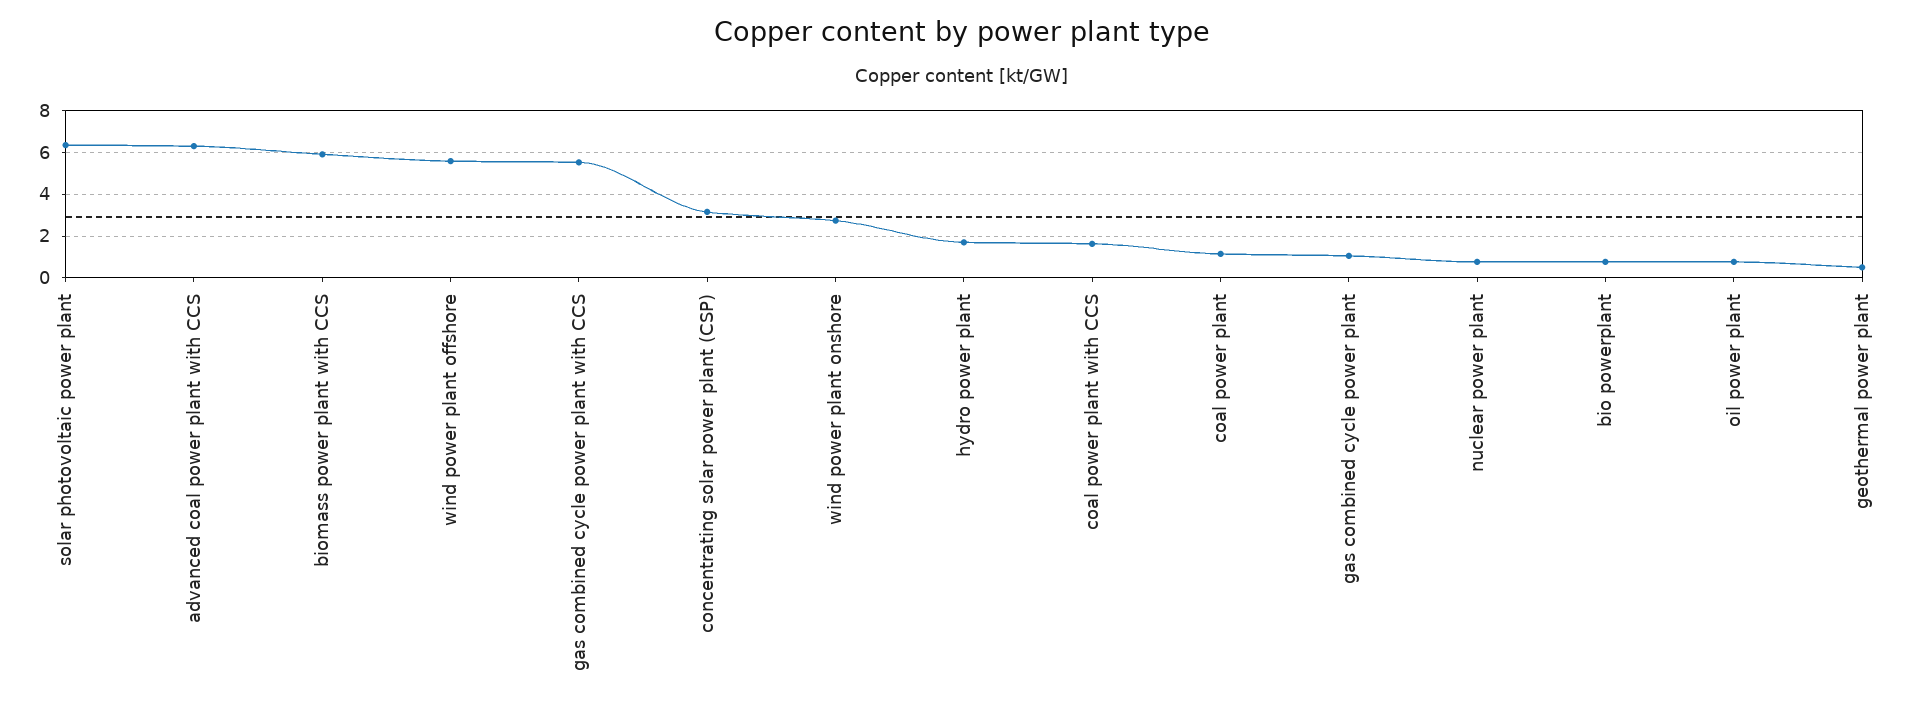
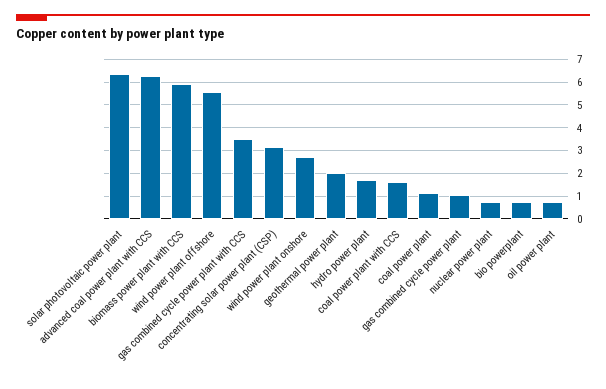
  {
    "solar photovoltaic power plant": 6.5,
    "advanced coal power plant with CCS": 6.5,
    "biomass power plant with CCS": 6,
    "wind power plant offshore": 5.5,
-   "gas combined cycle power plant with CCS": 5.5,
+   "gas combined cycle power plant with CCS": 3.5,
    "concentrating solar power plant (CSP)": 3,
    "wind power plant onshore": 2.5,
    "hydro power plant": 1.5,
    "coal power plant with CCS": 1.5,
    "coal power plant": 1,
    "gas combined cycle power plant": 1,
    "nuclear power plant": 1,
    "bio powerplant": 1,
    "oil power plant": 1,
-   "geothermal power plant": 0.5
+   "geothermal power plant": 2
  }

